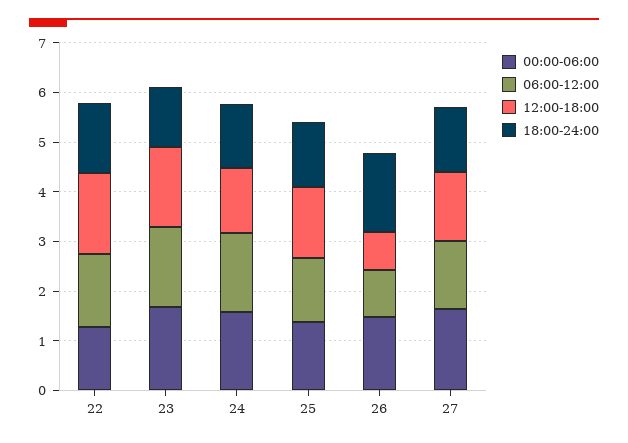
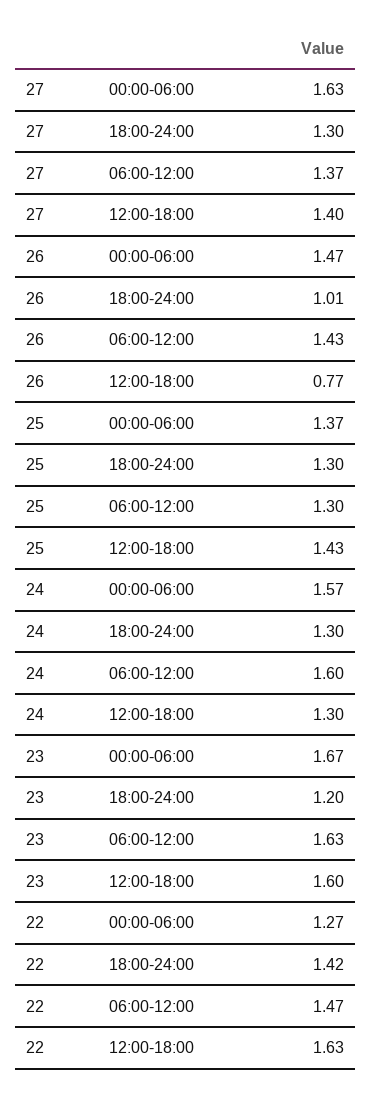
  {
    "00:00-06:00": {
      "22": 1.27,
      "23": 1.67,
      "24": 1.57,
      "25": 1.37,
      "26": 1.47,
      "27": 1.63
    },
    "06:00-12:00": {
      "22": 1.47,
      "23": 1.63,
      "24": 1.6,
      "25": 1.3,
-     "26": 1,
+     "26": 1.43,
      "27": 1.37
    },
    "12:00-18:00": {
      "22": 1.63,
      "23": 1.6,
      "24": 1.3,
      "25": 1.43,
      "26": 0.77,
      "27": 1.4
    },
    "18:00-24:00": {
      "22": 1.42,
      "23": 1.2,
      "24": 1.3,
      "25": 1.3,
-     "26": 1.6,
+     "26": 1.01,
      "27": 1.3
    }
  }

